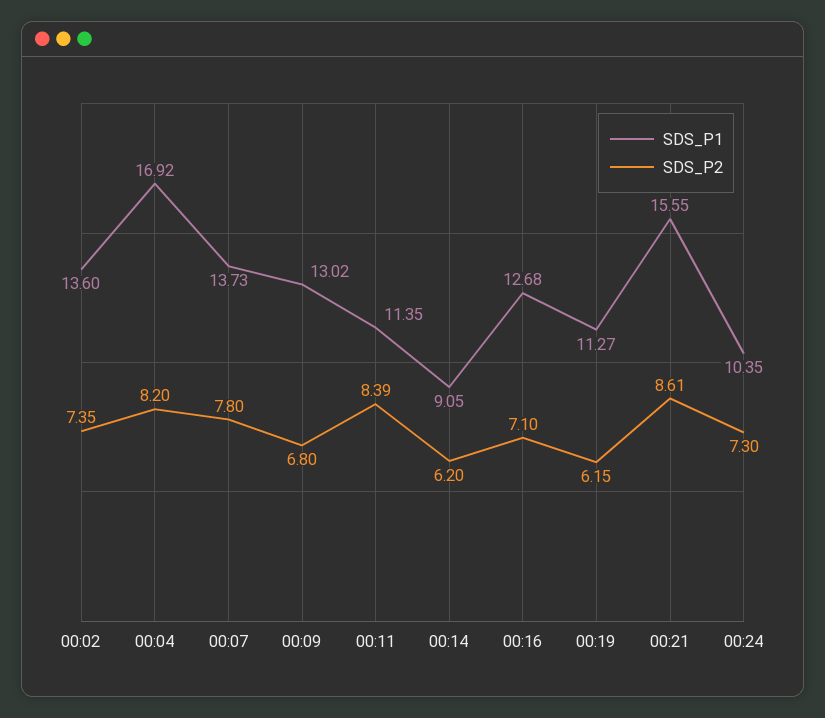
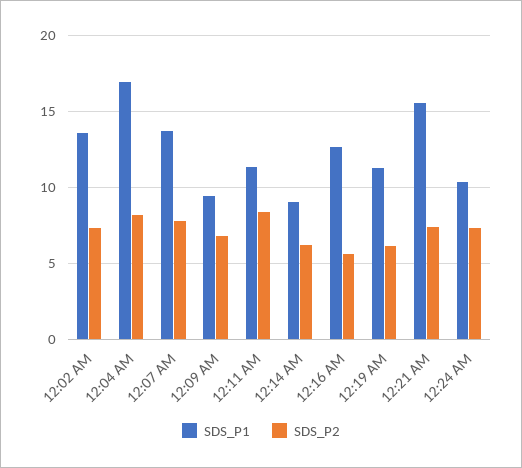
  {
    "SDS_P1": {
      "00:02": 13.6,
      "00:04": 16.92,
      "00:07": 13.73,
-     "00:09": 13.02,
+     "00:09": 9.5,
      "00:11": 11.35,
      "00:14": 9.05,
      "00:16": 12.68,
      "00:19": 11.27,
      "00:21": 15.55,
      "00:24": 10.35
    },
    "SDS_P2": {
      "00:02": 7.35,
      "00:04": 8.2,
      "00:07": 7.8,
      "00:09": 6.8,
      "00:11": 8.39,
      "00:14": 6.2,
-     "00:16": 7.1,
+     "00:16": 5.5,
      "00:19": 6.15,
-     "00:21": 8.61,
+     "00:21": 7.5,
      "00:24": 7.3
    }
  }

